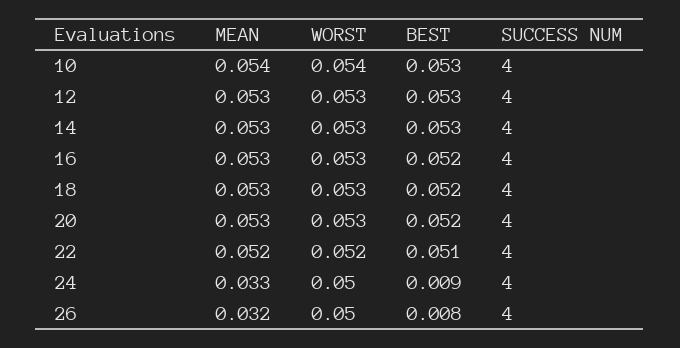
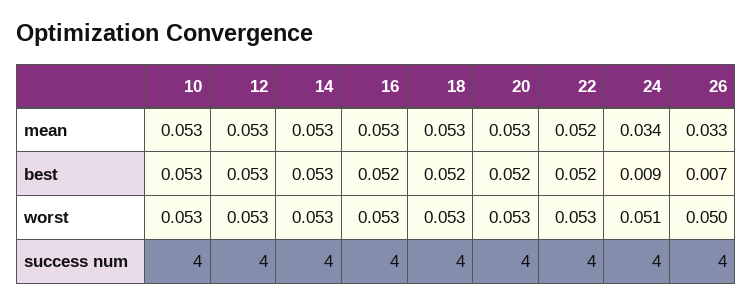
  {
    "MEAN": {
-     "10": 0.054,
+     "10": 0.053,
      "12": 0.053,
      "14": 0.053,
      "16": 0.053,
      "18": 0.053,
      "20": 0.053,
      "22": 0.052,
-     "24": 0.033,
+     "24": 0.034,
-     "26": 0.032
+     "26": 0.033
    },
    "WORST": {
-     "10": 0.054,
+     "10": 0.053,
      "12": 0.053,
      "14": 0.053,
      "16": 0.053,
      "18": 0.053,
      "20": 0.053,
-     "22": 0.052,
+     "22": 0.053,
-     "24": 0.05,
+     "24": 0.051,
      "26": 0.05
    },
    "BEST": {
      "10": 0.053,
      "12": 0.053,
      "14": 0.053,
      "16": 0.052,
      "18": 0.052,
      "20": 0.052,
-     "22": 0.051,
+     "22": 0.052,
      "24": 0.009,
-     "26": 0.008
+     "26": 0.007
    },
    "SUCCESS NUM": {
      "10": 4,
      "12": 4,
      "14": 4,
      "16": 4,
      "18": 4,
      "20": 4,
      "22": 4,
      "24": 4,
      "26": 4
    }
  }

